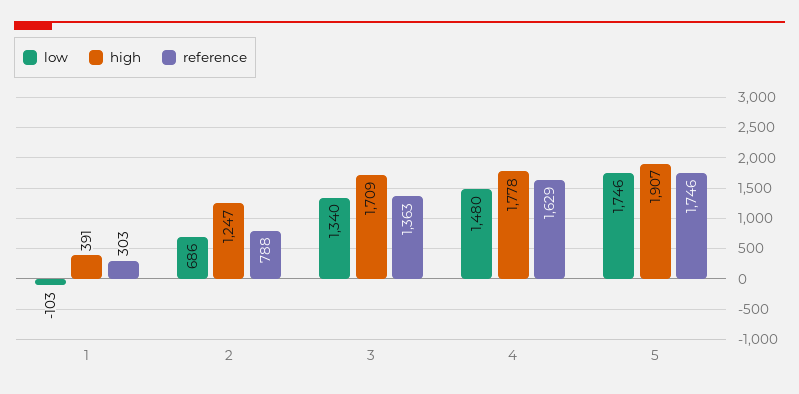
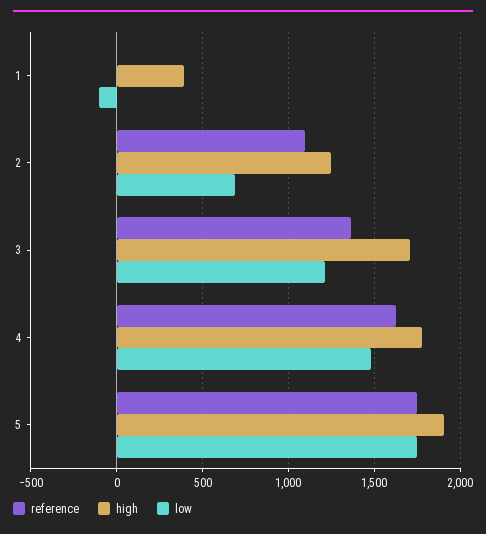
  {
    "low": {
      "1": -103,
      "2": 686,
-     "3": 1340,
+     "3": 1200,
      "4": 1480,
      "5": 1746
    },
    "high": {
      "1": 391,
      "2": 1247,
      "3": 1709,
      "4": 1778,
      "5": 1907
    },
    "reference": {
-     "1": 303,
+     "1": 0,
-     "2": 788,
+     "2": 1100,
      "3": 1363,
      "4": 1629,
      "5": 1746
    }
  }

